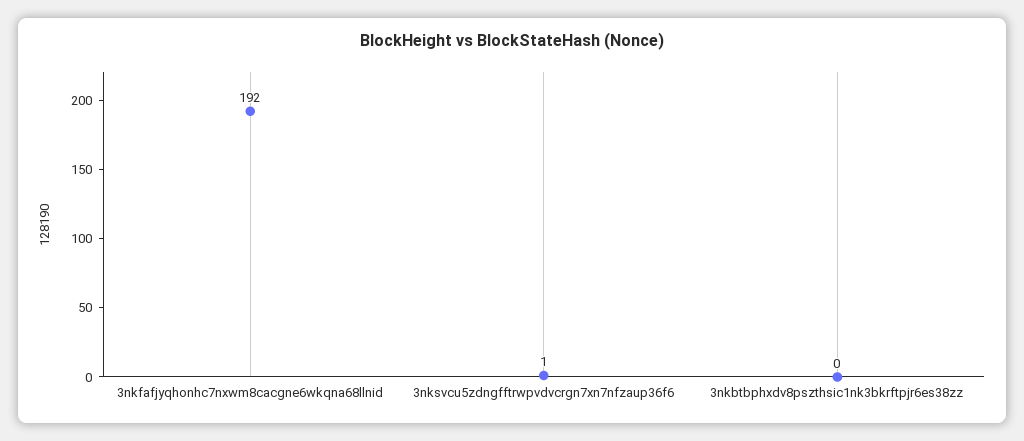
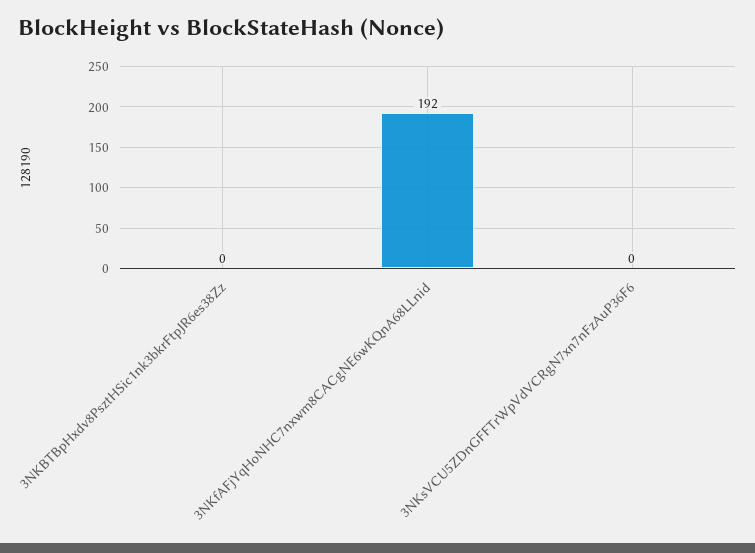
  {
    "3nkfafjyqhonhc7nxwm8cacgne6wkqna68llnid": 192,
-   "3nksvcu5zdngfftrwpvdvcrgn7xn7nfzaup36f6": 1,
+   "3nksvcu5zdngfftrwpvdvcrgn7xn7nfzaup36f6": 0,
    "3nkbtbphxdv8pszthsic1nk3bkrftpjr6es38zz": 0
  }

